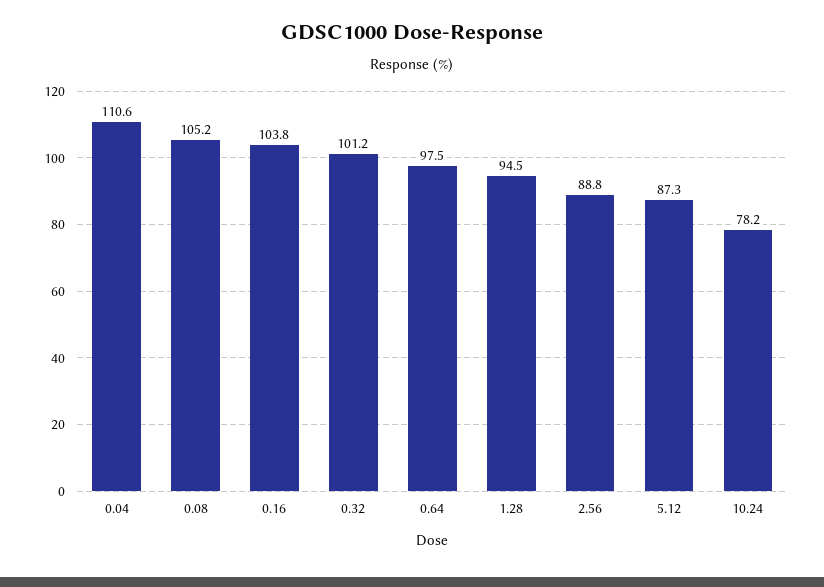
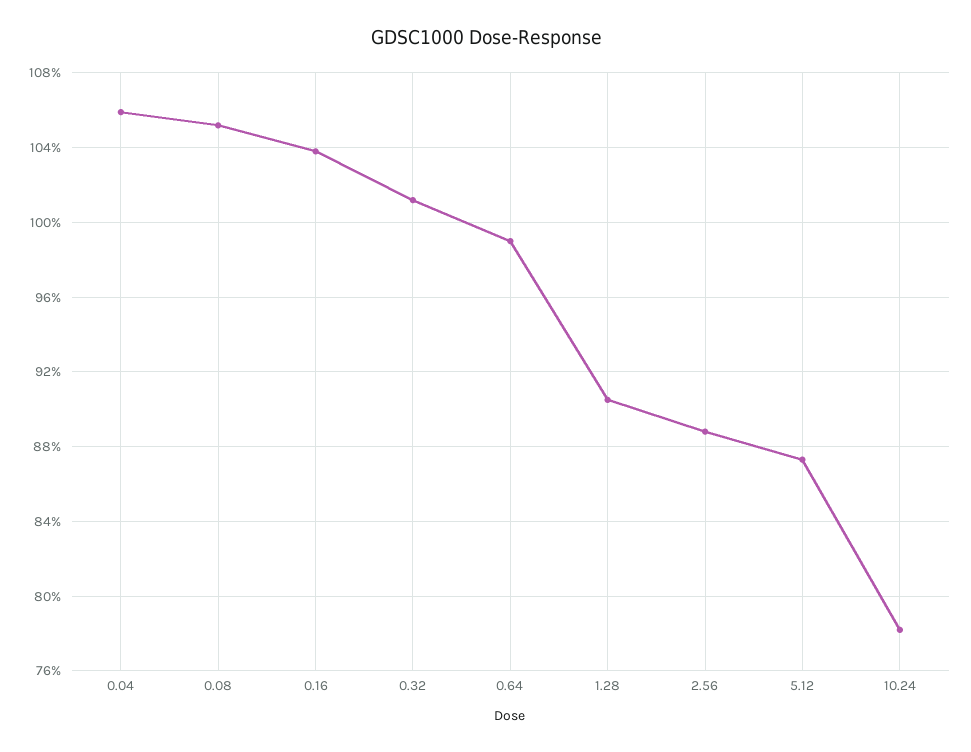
  {
-   "0.04": 110.6,
+   "0.04": 106,
    "0.08": 105.2,
    "0.16": 103.8,
    "0.32": 101.2,
-   "0.64": 97.5,
+   "0.64": 99,
-   "1.28": 94.5,
+   "1.28": 90.5,
    "2.56": 88.8,
    "5.12": 87.3,
    "10.24": 78.2
  }

